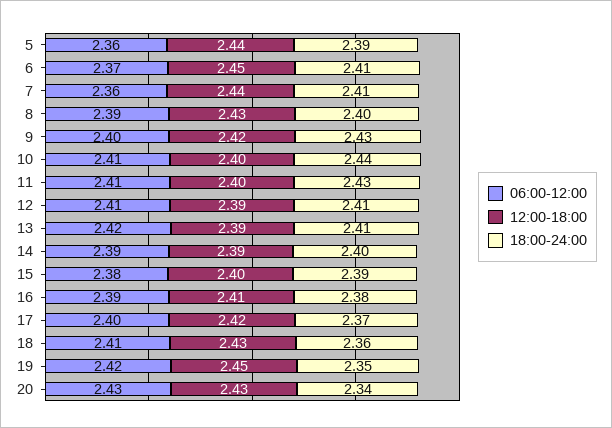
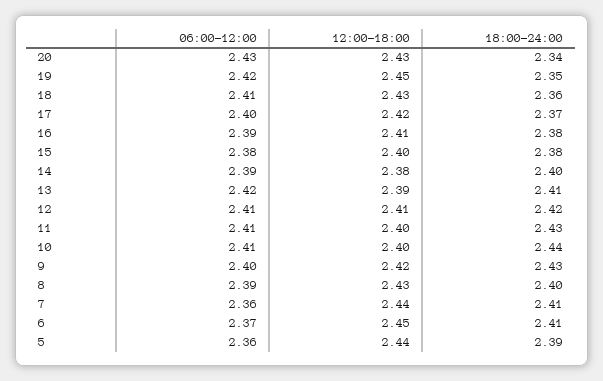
  {
    "06:00-12:00": {
      "5": 2.36,
      "6": 2.37,
      "7": 2.36,
      "8": 2.39,
      "9": 2.4,
      "10": 2.41,
      "11": 2.41,
      "12": 2.41,
      "13": 2.42,
      "14": 2.39,
      "15": 2.38,
      "16": 2.39,
      "17": 2.4,
      "18": 2.41,
      "19": 2.42,
      "20": 2.43
    },
    "12:00-18:00": {
      "5": 2.44,
      "6": 2.45,
      "7": 2.44,
      "8": 2.43,
      "9": 2.42,
      "10": 2.4,
      "11": 2.4,
-     "12": 2.39,
+     "12": 2.41,
      "13": 2.39,
-     "14": 2.39,
+     "14": 2.38,
      "15": 2.4,
      "16": 2.41,
      "17": 2.42,
      "18": 2.43,
      "19": 2.45,
      "20": 2.43
    },
    "18:00-24:00": {
      "5": 2.39,
      "6": 2.41,
      "7": 2.41,
      "8": 2.4,
      "9": 2.43,
      "10": 2.44,
      "11": 2.43,
-     "12": 2.41,
+     "12": 2.42,
      "13": 2.41,
      "14": 2.4,
-     "15": 2.39,
+     "15": 2.38,
      "16": 2.38,
      "17": 2.37,
      "18": 2.36,
      "19": 2.35,
      "20": 2.34
    }
  }

